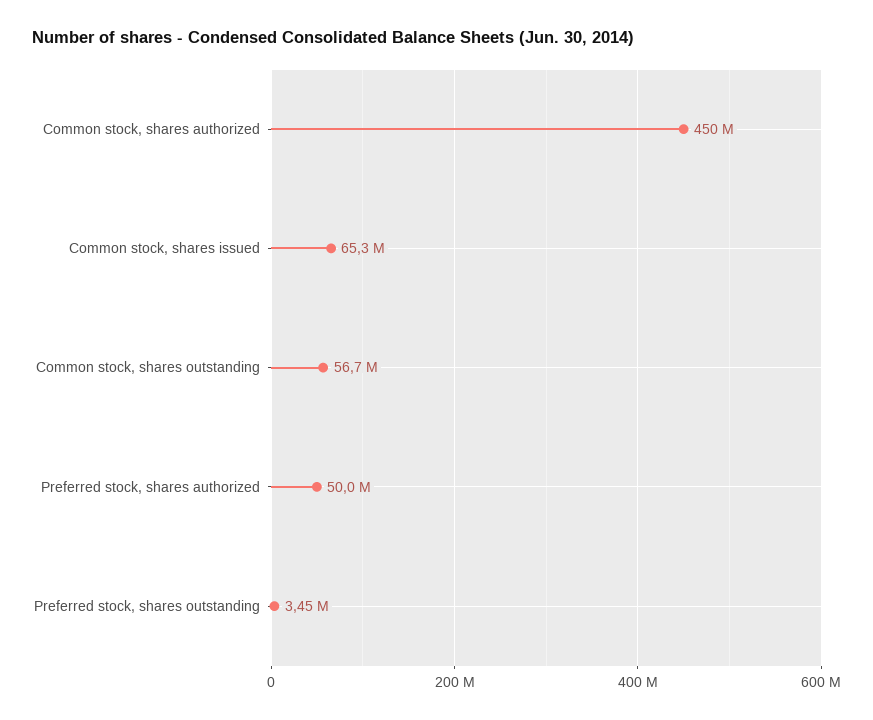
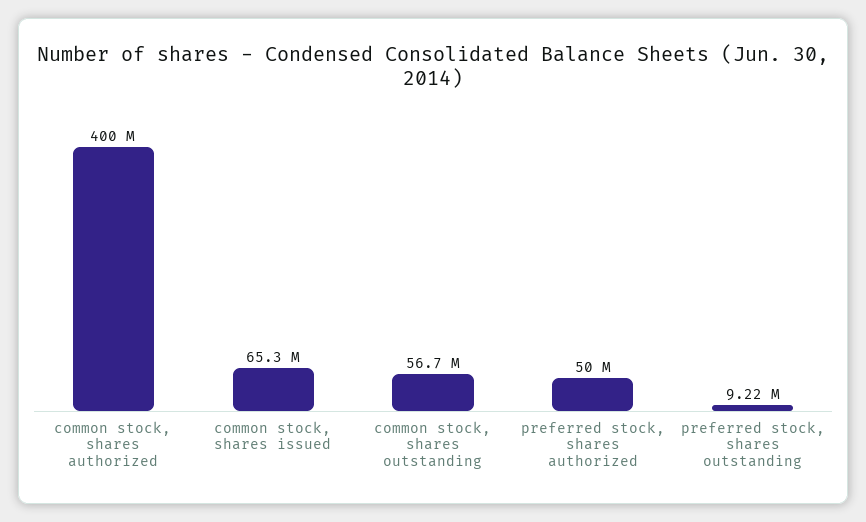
  {
-   "Common stock, shares authorized": 450000000,
+   "Common stock, shares authorized": 400000000,
    "Common stock, shares issued": 65300000,
    "Common stock, shares outstanding": 56700000,
    "Preferred stock, shares authorized": 50000000,
-   "Preferred stock, shares outstanding": 3450000
+   "Preferred stock, shares outstanding": 9220000
  }

